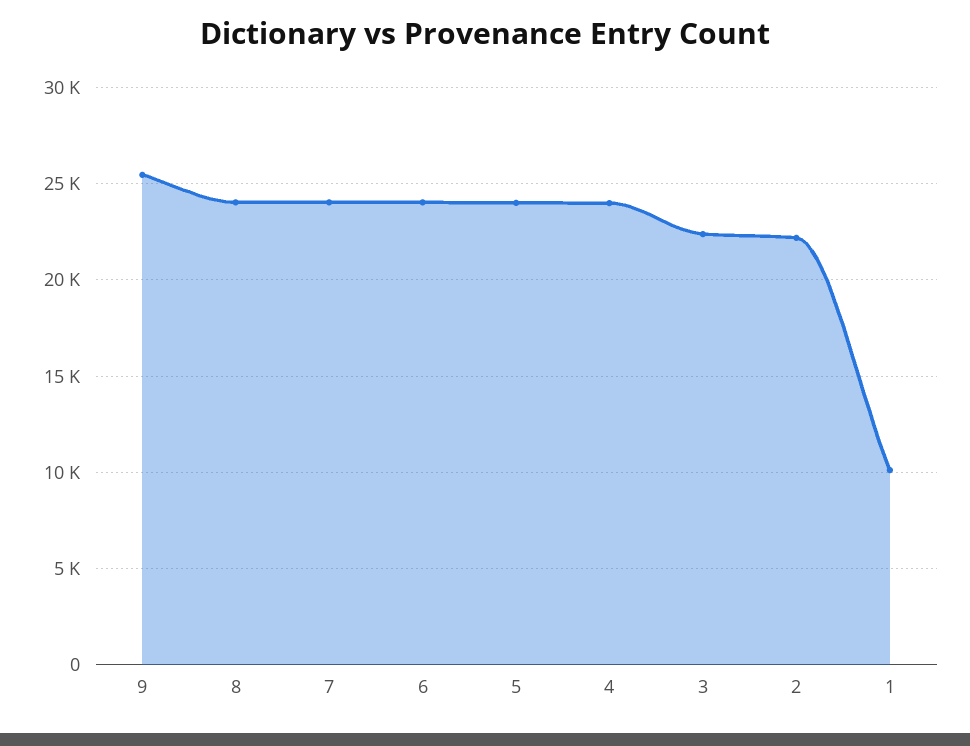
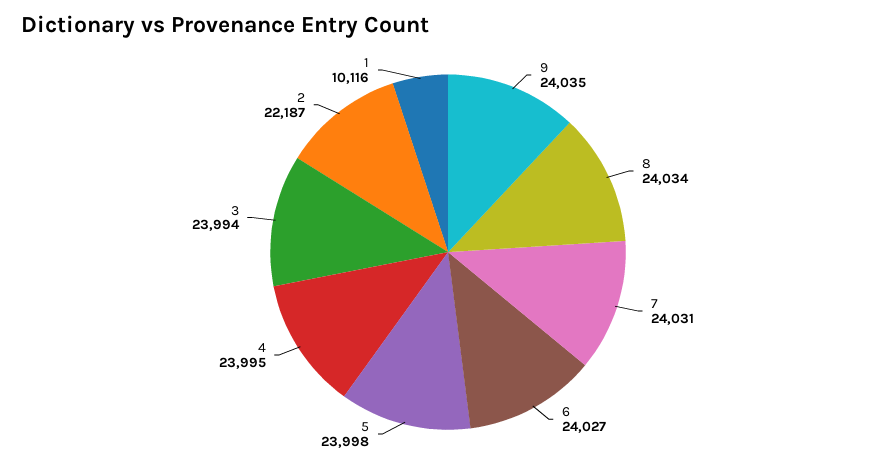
  {
-   "9": 25500,
+   "9": 24035,
    "8": 24034,
    "7": 24031,
    "6": 24027,
    "5": 23998,
    "4": 23995,
-   "3": 22500,
+   "3": 23994,
    "2": 22187,
    "1": 10116
  }

